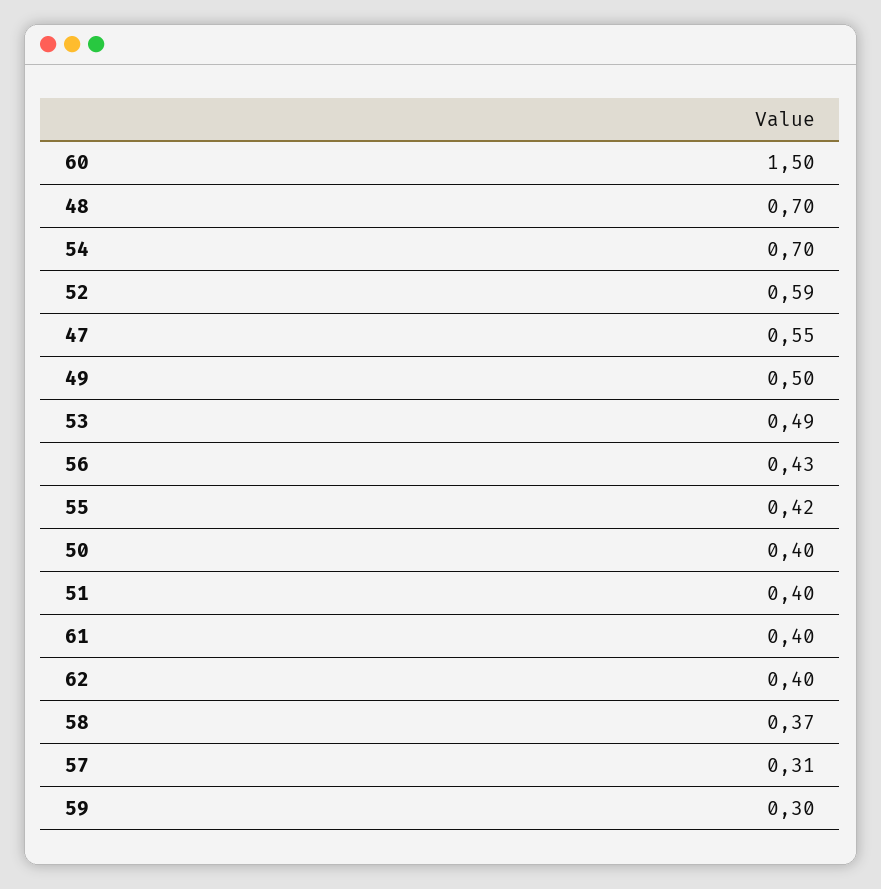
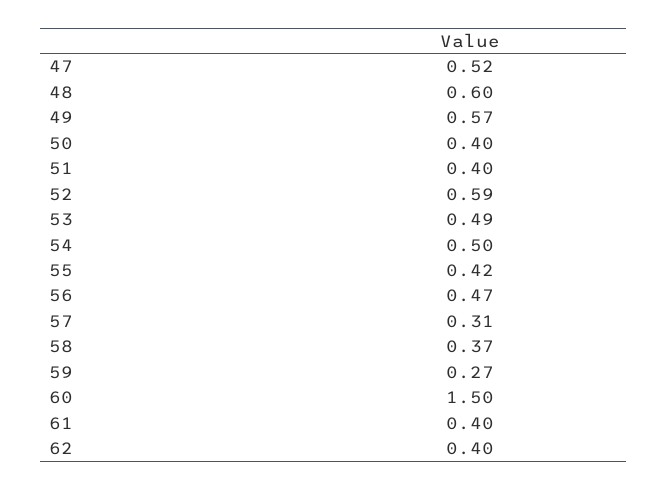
  {
    "60": 1.5,
-   "48": 0.7,
+   "48": 0.6,
-   "54": 0.7,
+   "54": 0.5,
    "52": 0.59,
-   "47": 0.55,
+   "47": 0.52,
-   "49": 0.5,
+   "49": 0.57,
    "53": 0.49,
-   "56": 0.43,
+   "56": 0.47,
    "55": 0.42,
    "50": 0.4,
    "51": 0.4,
    "61": 0.4,
    "62": 0.4,
    "58": 0.37,
    "57": 0.31,
-   "59": 0.3
+   "59": 0.27
  }

